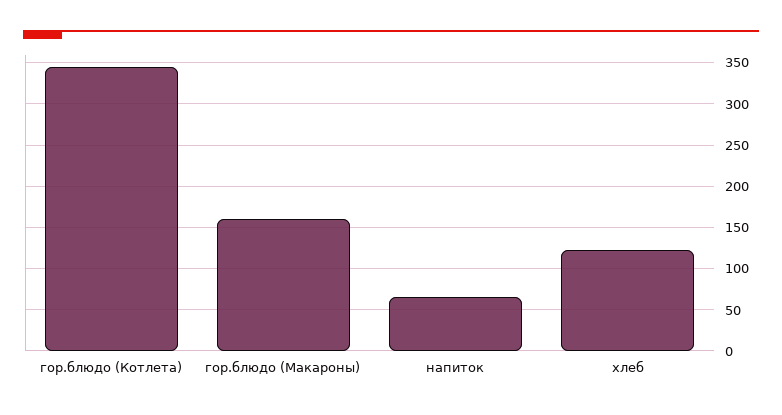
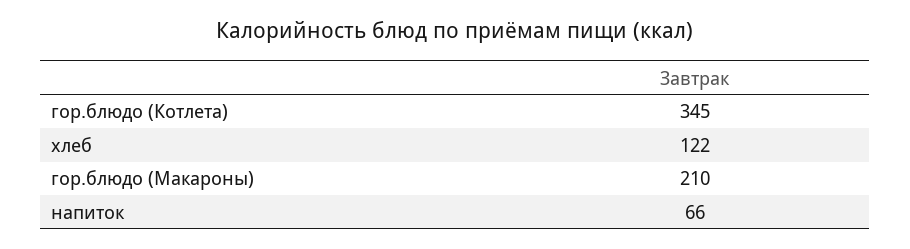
  {
    "гор.блюдо (Котлета)": 345,
-   "гор.блюдо (Макароны)": 160,
+   "гор.блюдо (Макароны)": 210,
    "напиток": 66,
    "хлеб": 122
  }

